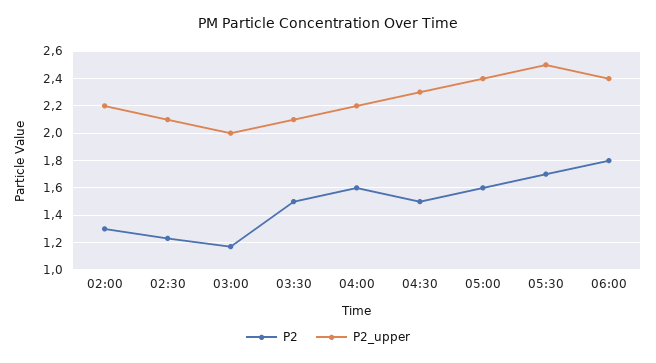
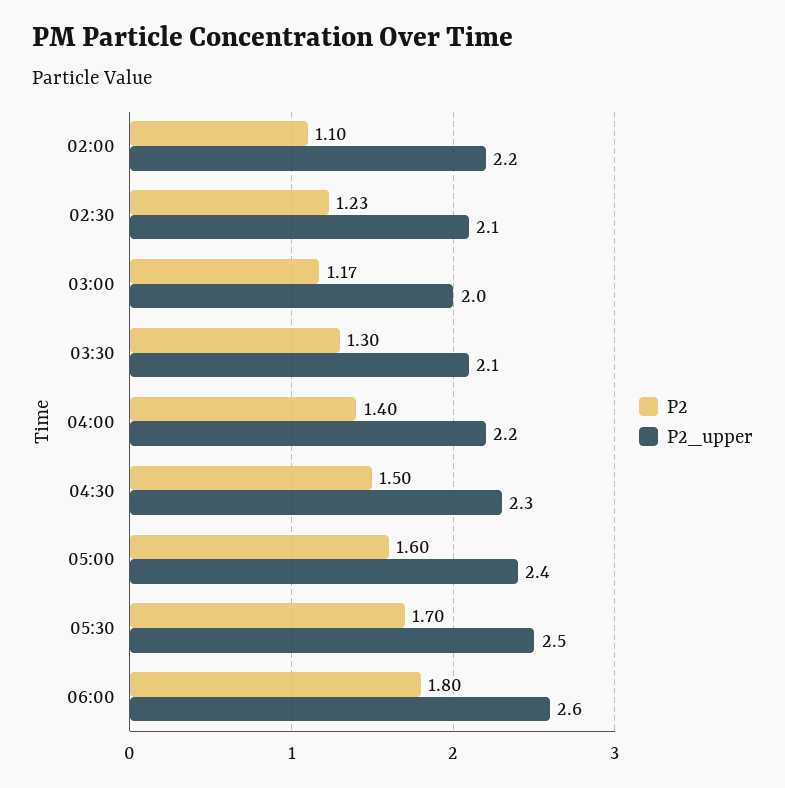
  {
    "P2": {
-     "02:00": 1.3,
+     "02:00": 1.1,
      "02:30": 1.23,
      "03:00": 1.17,
-     "03:30": 1.5,
+     "03:30": 1.3,
-     "04:00": 1.6,
+     "04:00": 1.4,
      "04:30": 1.5,
      "05:00": 1.6,
      "05:30": 1.7,
      "06:00": 1.8
    },
    "P2_upper": {
      "02:00": 2.2,
      "02:30": 2.1,
      "03:00": 2,
      "03:30": 2.1,
      "04:00": 2.2,
      "04:30": 2.3,
      "05:00": 2.4,
      "05:30": 2.5,
-     "06:00": 2.4
+     "06:00": 2.6
    }
  }

